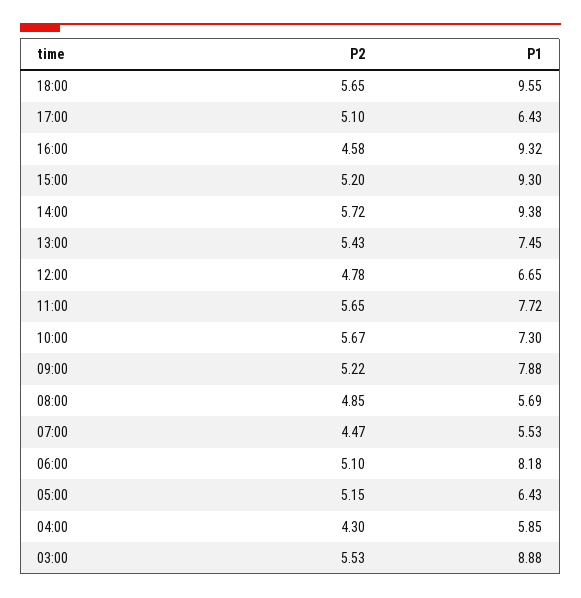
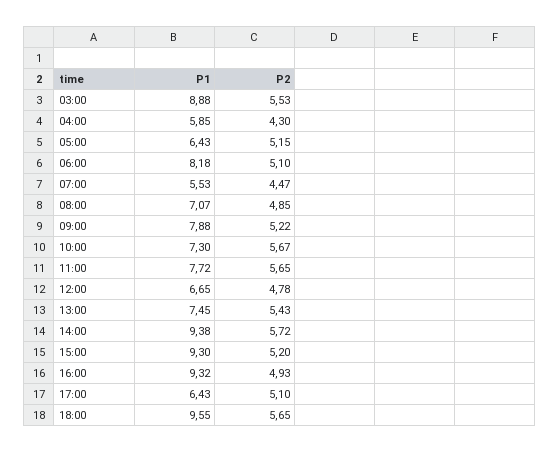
  {
    "P2": {
      "18:00": 5.65,
      "17:00": 5.1,
-     "16:00": 4.58,
+     "16:00": 4.93,
      "15:00": 5.2,
      "14:00": 5.72,
      "13:00": 5.43,
      "12:00": 4.78,
      "11:00": 5.65,
      "10:00": 5.67,
      "09:00": 5.22,
      "08:00": 4.85,
      "07:00": 4.47,
      "06:00": 5.1,
      "05:00": 5.15,
      "04:00": 4.3,
      "03:00": 5.53
    },
    "P1": {
      "18:00": 9.55,
      "17:00": 6.43,
      "16:00": 9.32,
      "15:00": 9.3,
      "14:00": 9.38,
      "13:00": 7.45,
      "12:00": 6.65,
      "11:00": 7.72,
      "10:00": 7.3,
      "09:00": 7.88,
-     "08:00": 5.69,
+     "08:00": 7.07,
      "07:00": 5.53,
      "06:00": 8.18,
      "05:00": 6.43,
      "04:00": 5.85,
      "03:00": 8.88
    }
  }

